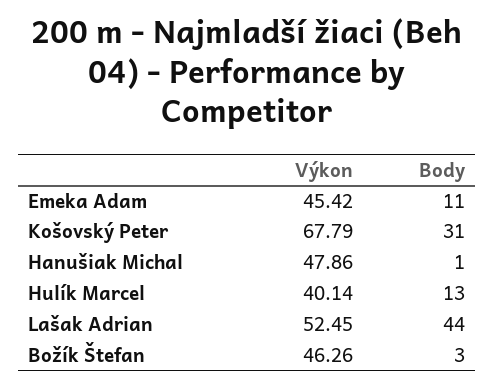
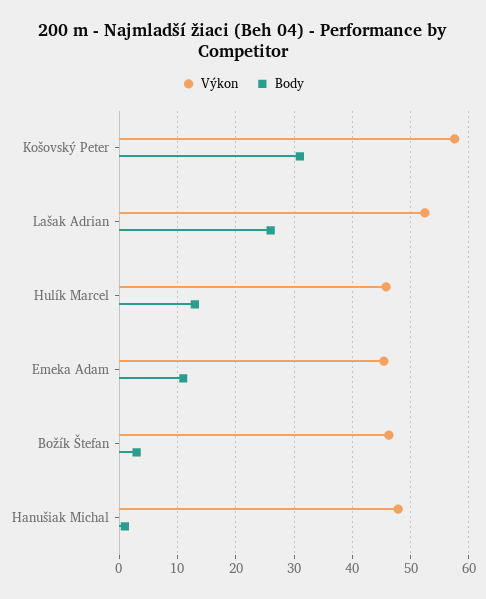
  {
    "Výkon": {
      "Emeka Adam": 45.42,
-     "Košovský Peter": 67.79,
+     "Košovský Peter": 58,
      "Hanušiak Michal": 47.86,
-     "Hulík Marcel": 40.14,
+     "Hulík Marcel": 46,
      "Lašak Adrian": 52.45,
      "Božík Štefan": 46.26
    },
    "Body": {
      "Emeka Adam": 11,
      "Košovský Peter": 31,
      "Hanušiak Michal": 1,
      "Hulík Marcel": 13,
-     "Lašak Adrian": 44,
+     "Lašak Adrian": 26,
      "Božík Štefan": 3
    }
  }

